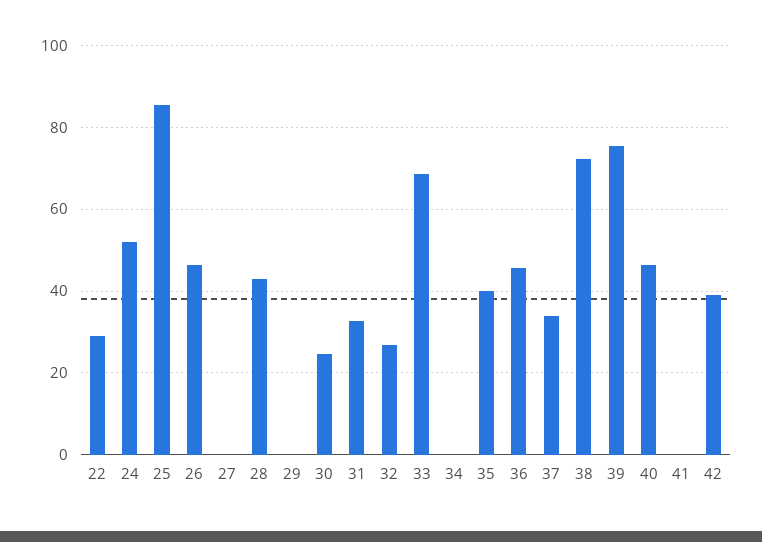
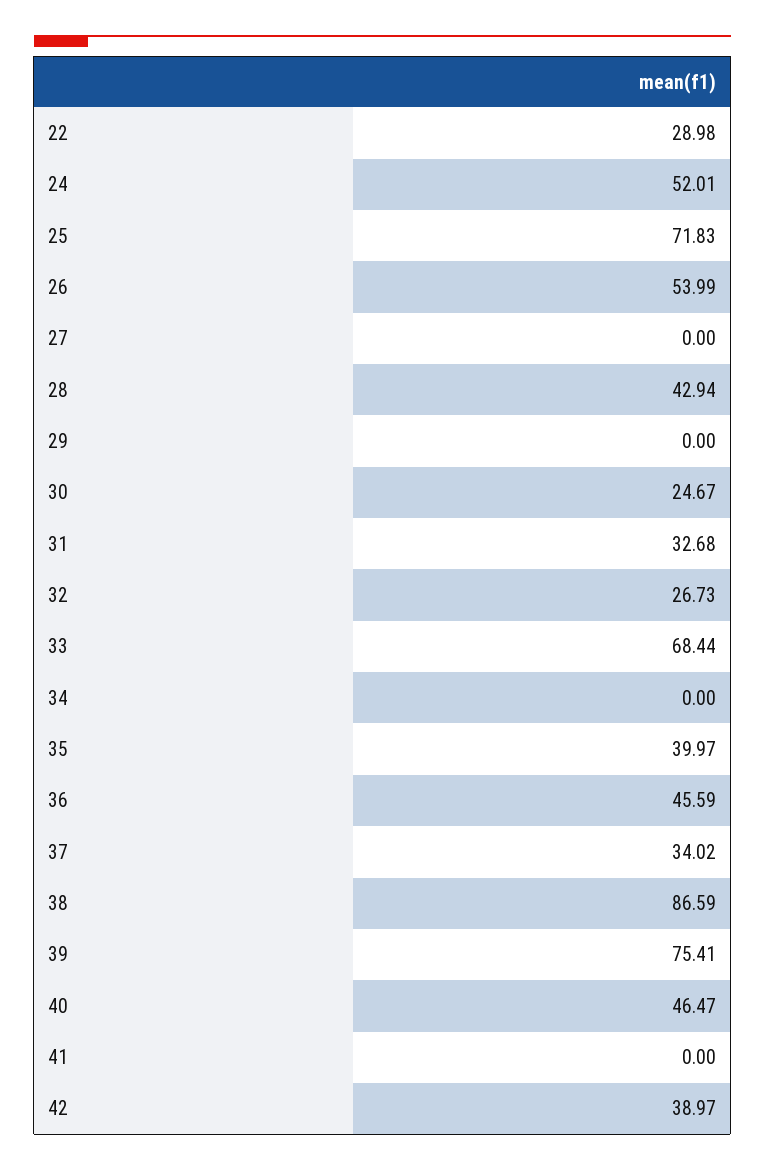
  {
    "22": 28.98,
    "24": 52.01,
-   "25": 86,
+   "25": 71.83,
-   "26": 46,
+   "26": 53.99,
    "27": 0,
    "28": 42.94,
    "29": 0,
    "30": 24.67,
    "31": 32.68,
    "32": 26.73,
    "33": 68.44,
    "34": 0,
    "35": 39.97,
    "36": 45.59,
    "37": 34.02,
-   "38": 72,
+   "38": 86.59,
    "39": 75.41,
    "40": 46.47,
    "41": 0,
    "42": 38.97
  }

